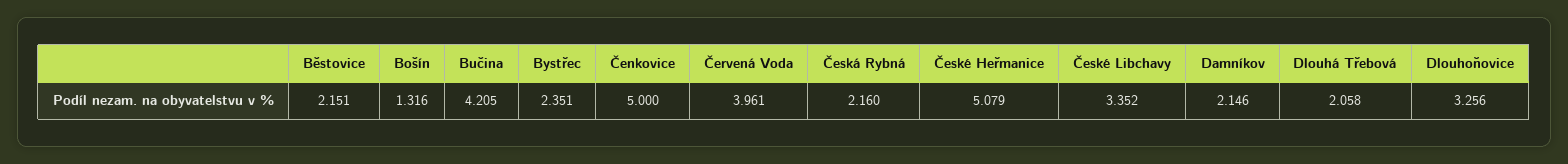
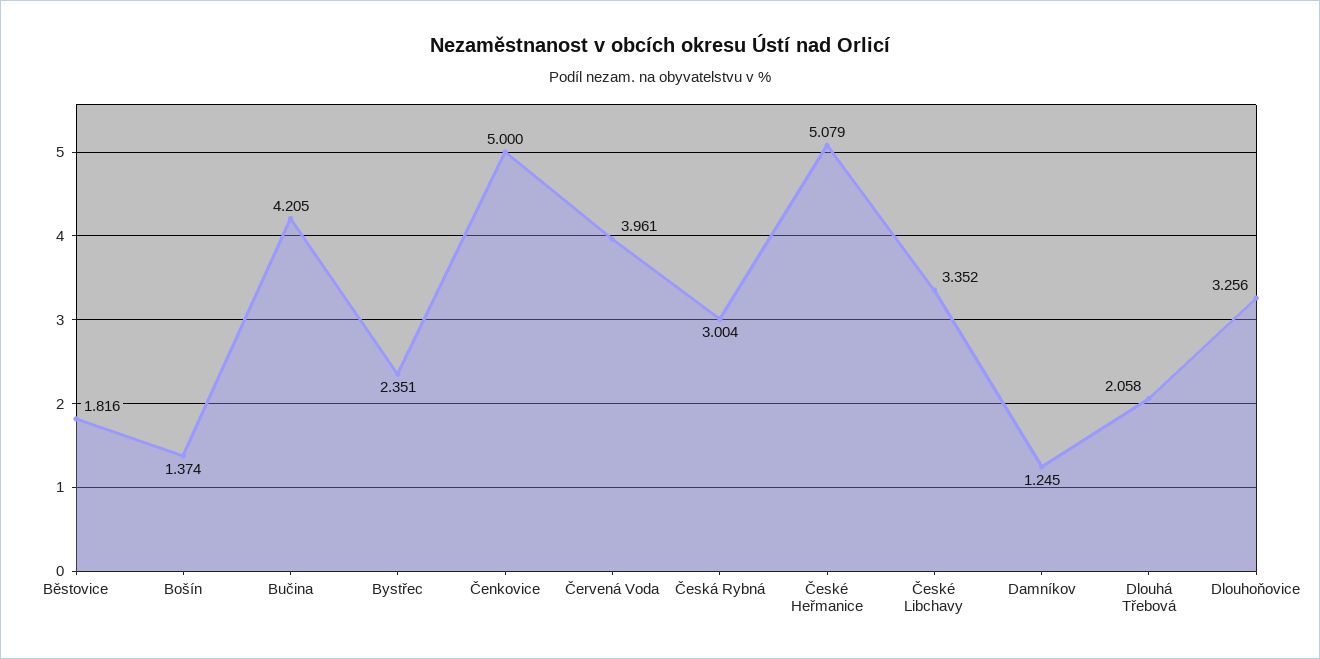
  {
-   "Běstovice": 2.151,
+   "Běstovice": 1.816,
-   "Bošín": 1.316,
+   "Bošín": 1.374,
    "Bučina": 4.205,
    "Bystřec": 2.351,
    "Čenkovice": 5,
    "Červená Voda": 3.961,
-   "Česká Rybná": 2.16,
+   "Česká Rybná": 3.004,
    "České Heřmanice": 5.079,
    "České Libchavy": 3.352,
-   "Damníkov": 2.146,
+   "Damníkov": 1.245,
    "Dlouhá Třebová": 2.058,
    "Dlouhoňovice": 3.256
  }

